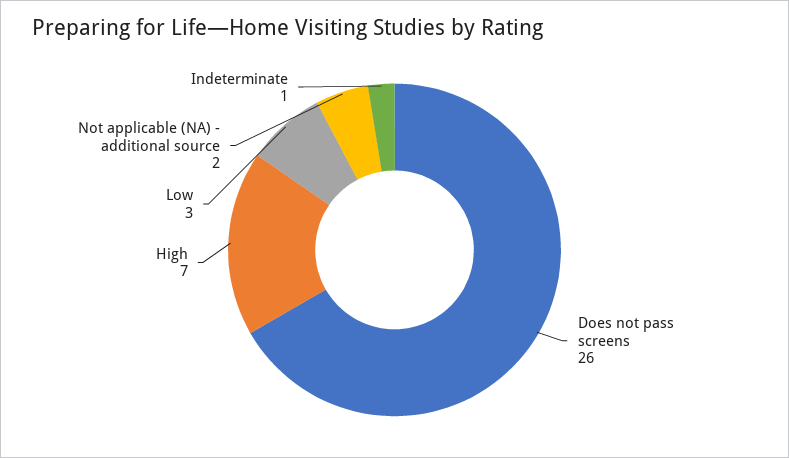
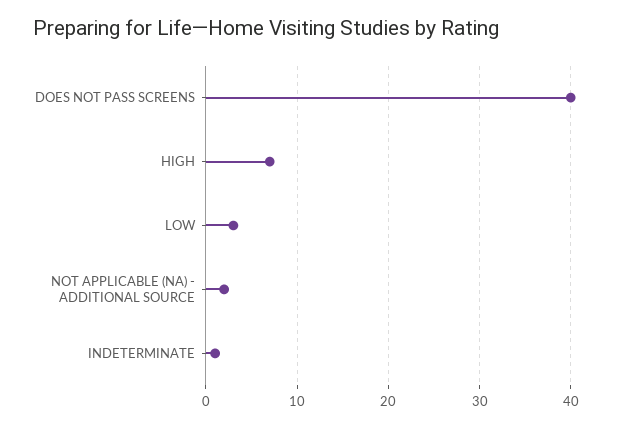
  {
-   "Does not pass screens": 26,
+   "Does not pass screens": 40,
    "High": 7,
    "Low": 3,
    "Not applicable (NA) - additional source": 2,
    "Indeterminate": 1
  }

